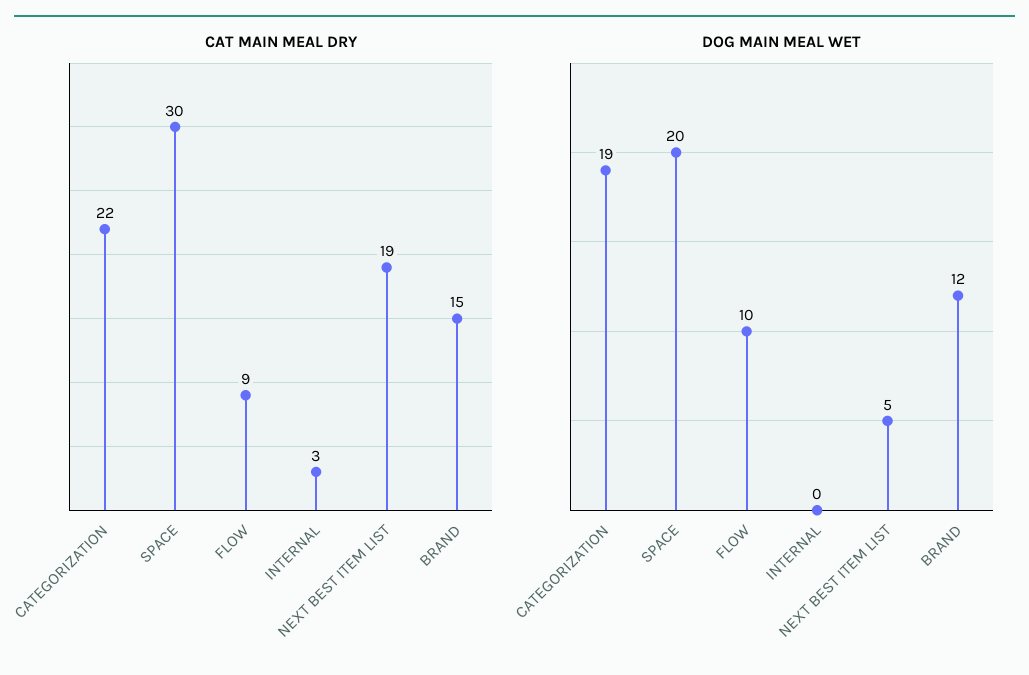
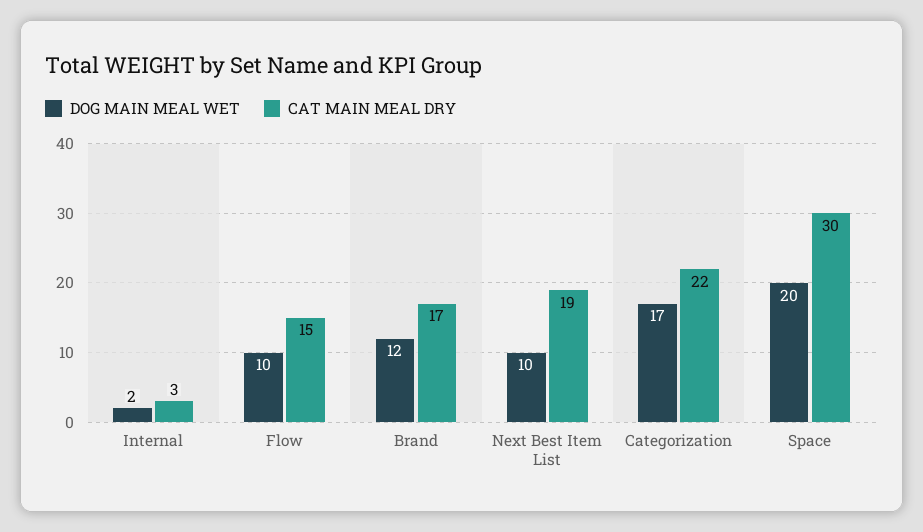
  {
    "CAT MAIN MEAL DRY": {
      "CATEGORIZATION": 22,
      "SPACE": 30,
-     "FLOW": 9,
+     "FLOW": 15,
      "INTERNAL": 3,
      "NEXT BEST ITEM LIST": 19,
-     "BRAND": 15
+     "BRAND": 17
    },
    "DOG MAIN MEAL WET": {
-     "CATEGORIZATION": 19,
+     "CATEGORIZATION": 17,
      "SPACE": 20,
      "FLOW": 10,
-     "INTERNAL": 0,
+     "INTERNAL": 2,
-     "NEXT BEST ITEM LIST": 5,
+     "NEXT BEST ITEM LIST": 10,
      "BRAND": 12
    }
  }

